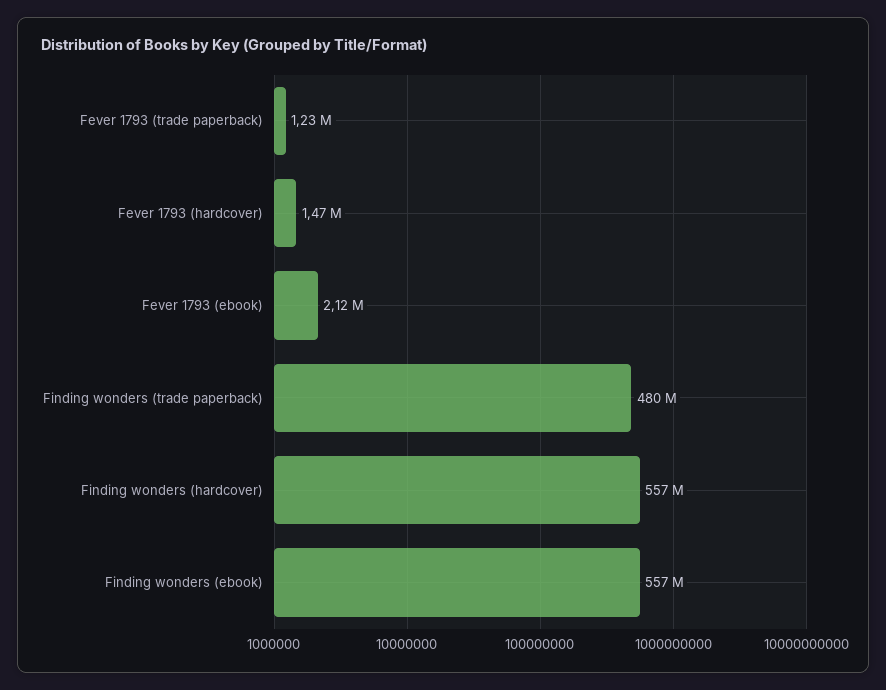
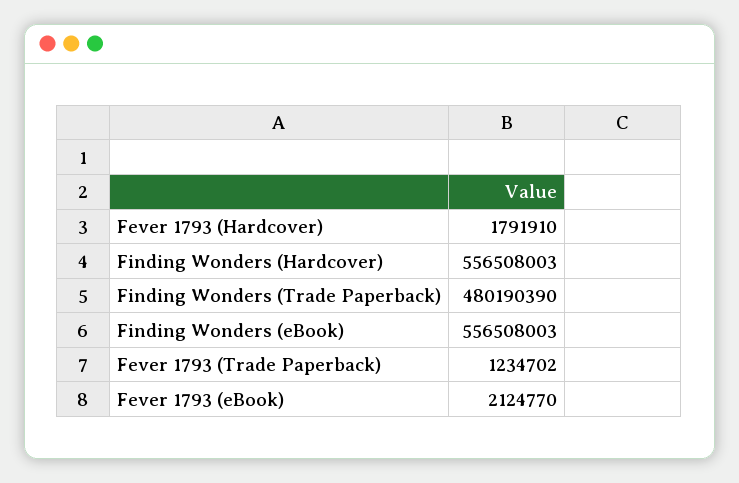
  {
    "Fever 1793 (trade paperback)": 1234702,
-   "Fever 1793 (hardcover)": 1470000,
+   "Fever 1793 (hardcover)": 1791910,
    "Fever 1793 (ebook)": 2124770,
    "Finding wonders (trade paperback)": 480190390,
    "Finding wonders (hardcover)": 556508003,
    "Finding wonders (ebook)": 556508003
  }

